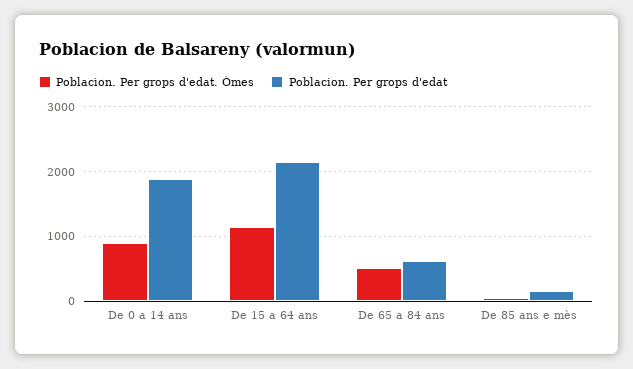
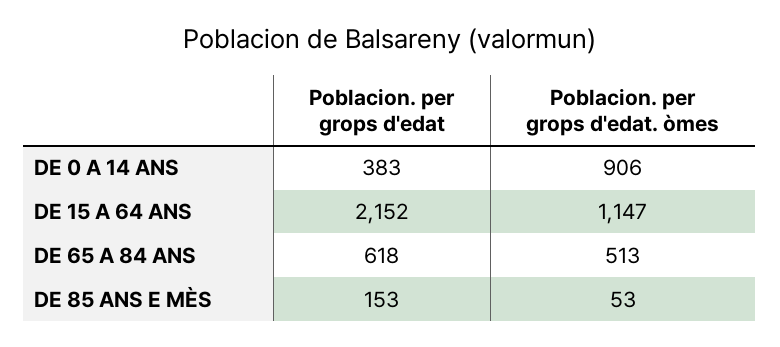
  {
    "Poblacion. Per grops d'edat. Òmes": {
      "De 0 a 14 ans": 906,
      "De 15 a 64 ans": 1147,
      "De 65 a 84 ans": 513,
      "De 85 ans e mès": 53
    },
    "Poblacion. Per grops d'edat": {
-     "De 0 a 14 ans": 1900,
+     "De 0 a 14 ans": 383,
      "De 15 a 64 ans": 2152,
      "De 65 a 84 ans": 618,
      "De 85 ans e mès": 153
    }
  }

